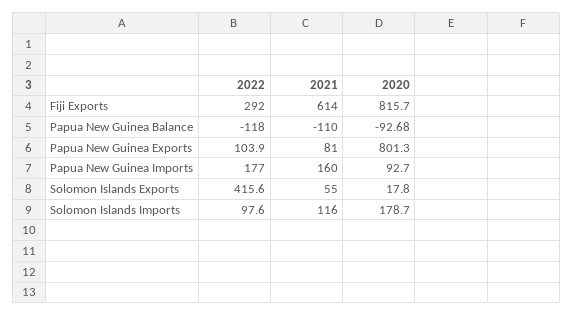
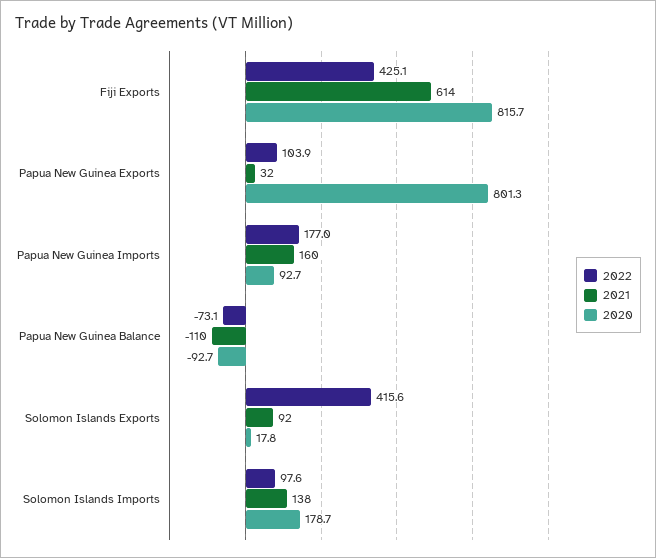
  {
    "2022": {
-     "Fiji Exports": 292,
+     "Fiji Exports": 425.1,
-     "Papua New Guinea Balance": -118,
+     "Papua New Guinea Balance": -73.1,
      "Papua New Guinea Exports": 103.9,
      "Papua New Guinea Imports": 177,
      "Solomon Islands Exports": 415.6,
      "Solomon Islands Imports": 97.6
    },
    "2021": {
      "Fiji Exports": 614,
      "Papua New Guinea Balance": -110,
-     "Papua New Guinea Exports": 81,
+     "Papua New Guinea Exports": 32,
      "Papua New Guinea Imports": 160,
-     "Solomon Islands Exports": 55,
+     "Solomon Islands Exports": 92,
-     "Solomon Islands Imports": 116
+     "Solomon Islands Imports": 138
    },
    "2020": {
      "Fiji Exports": 815.7,
      "Papua New Guinea Balance": -92.68,
      "Papua New Guinea Exports": 801.3,
      "Papua New Guinea Imports": 92.7,
      "Solomon Islands Exports": 17.8,
      "Solomon Islands Imports": 178.7
    }
  }

